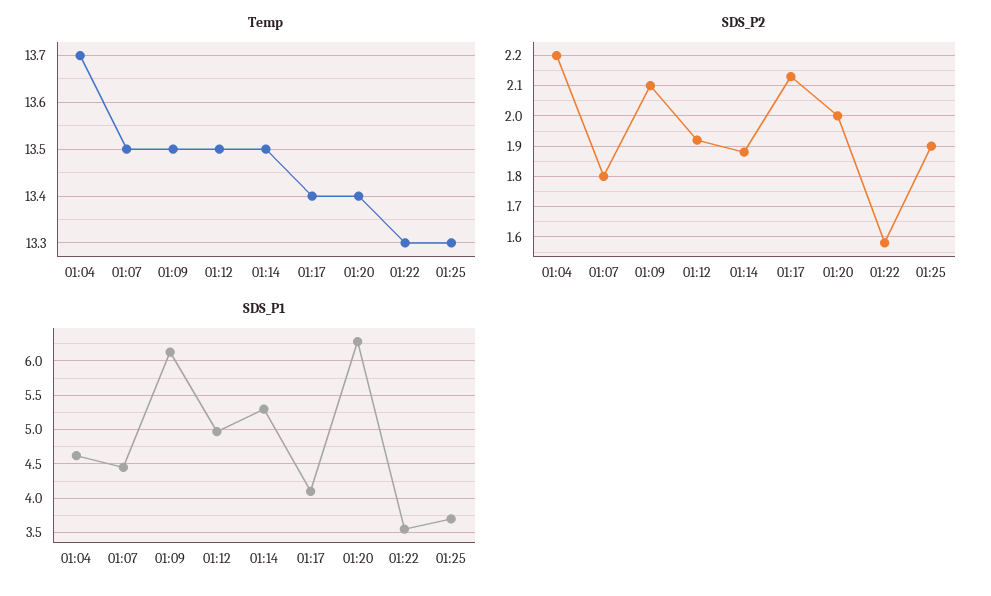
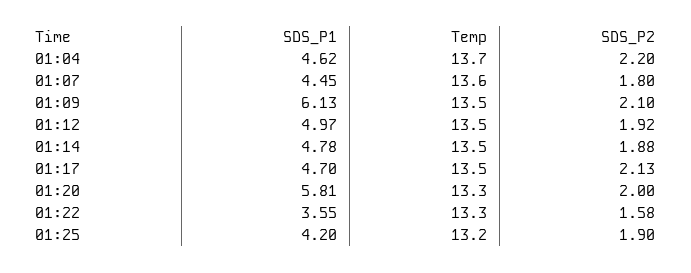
  {
    "Temp": {
      "01:04": 13.7,
-     "01:07": 13.5,
+     "01:07": 13.6,
      "01:09": 13.5,
      "01:12": 13.5,
      "01:14": 13.5,
-     "01:17": 13.4,
+     "01:17": 13.5,
-     "01:20": 13.4,
+     "01:20": 13.3,
      "01:22": 13.3,
-     "01:25": 13.3
+     "01:25": 13.2
    },
    "SDS_P2": {
      "01:04": 2.2,
      "01:07": 1.8,
      "01:09": 2.1,
      "01:12": 1.92,
      "01:14": 1.88,
      "01:17": 2.13,
      "01:20": 2,
      "01:22": 1.58,
      "01:25": 1.9
    },
    "SDS_P1": {
      "01:04": 4.62,
      "01:07": 4.45,
      "01:09": 6.13,
      "01:12": 4.97,
-     "01:14": 5.3,
+     "01:14": 4.78,
-     "01:17": 4.1,
+     "01:17": 4.7,
-     "01:20": 6.3,
+     "01:20": 5.81,
      "01:22": 3.55,
-     "01:25": 3.7
+     "01:25": 4.2
    }
  }

